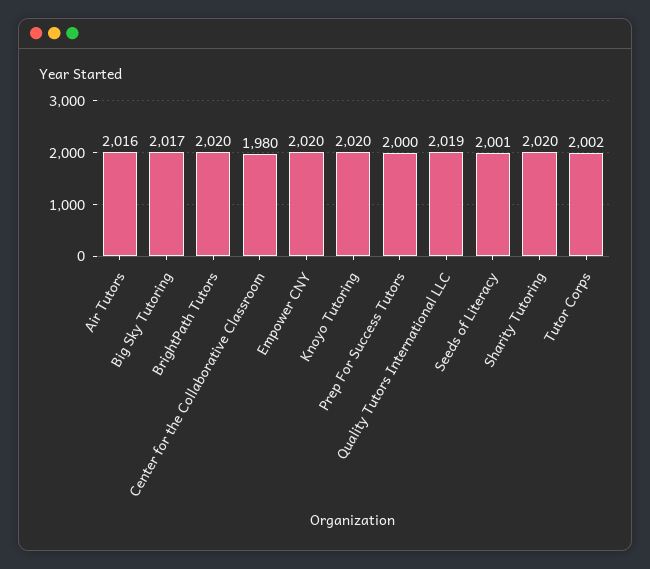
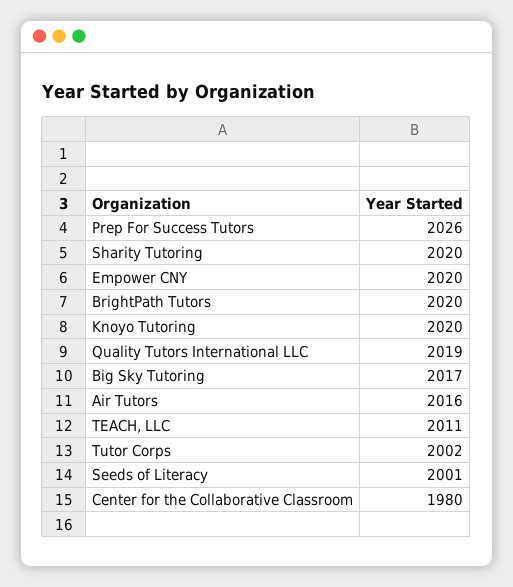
  {
    "Air Tutors": 2016,
    "Big Sky Tutoring": 2017,
    "BrightPath Tutors": 2020,
    "Center for the Collaborative Classroom": 1980,
    "Empower CNY": 2020,
    "Knoyo Tutoring": 2020,
-   "Prep For Success Tutors": 2000,
+   "Prep For Success Tutors": 2026,
    "Quality Tutors International LLC": 2019,
    "Seeds of Literacy": 2001,
    "Sharity Tutoring": 2020,
-   "Tutor Corps": 2002
+   "Tutor Corps": 2002,
+   "TEACH, LLC": 2011
  }

